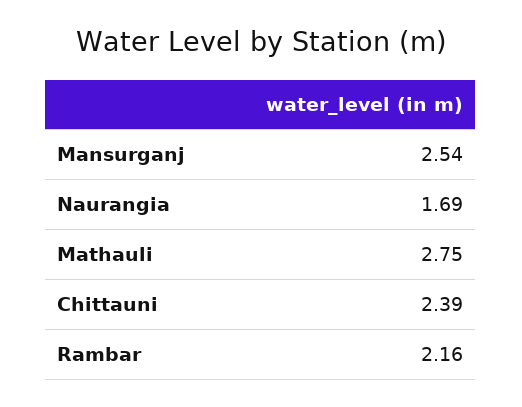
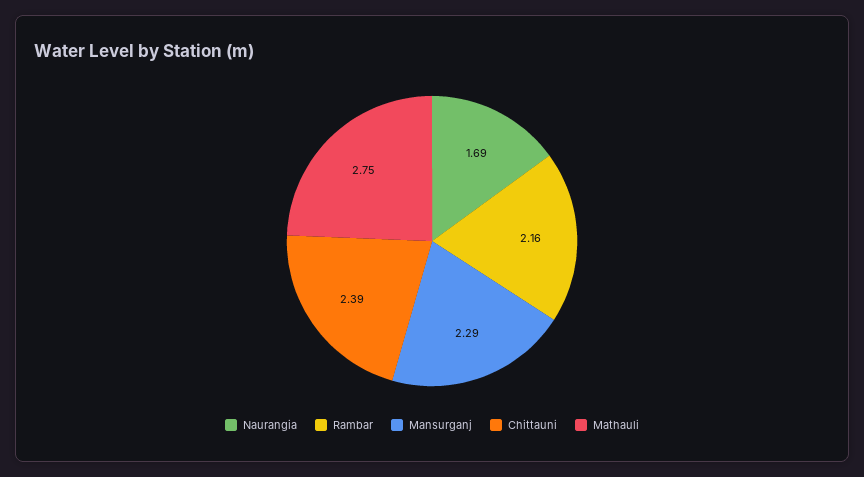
  {
-   "Mansurganj": 2.54,
+   "Mansurganj": 2.29,
    "Naurangia": 1.69,
    "Mathauli": 2.75,
    "Chittauni": 2.39,
    "Rambar": 2.16
  }

